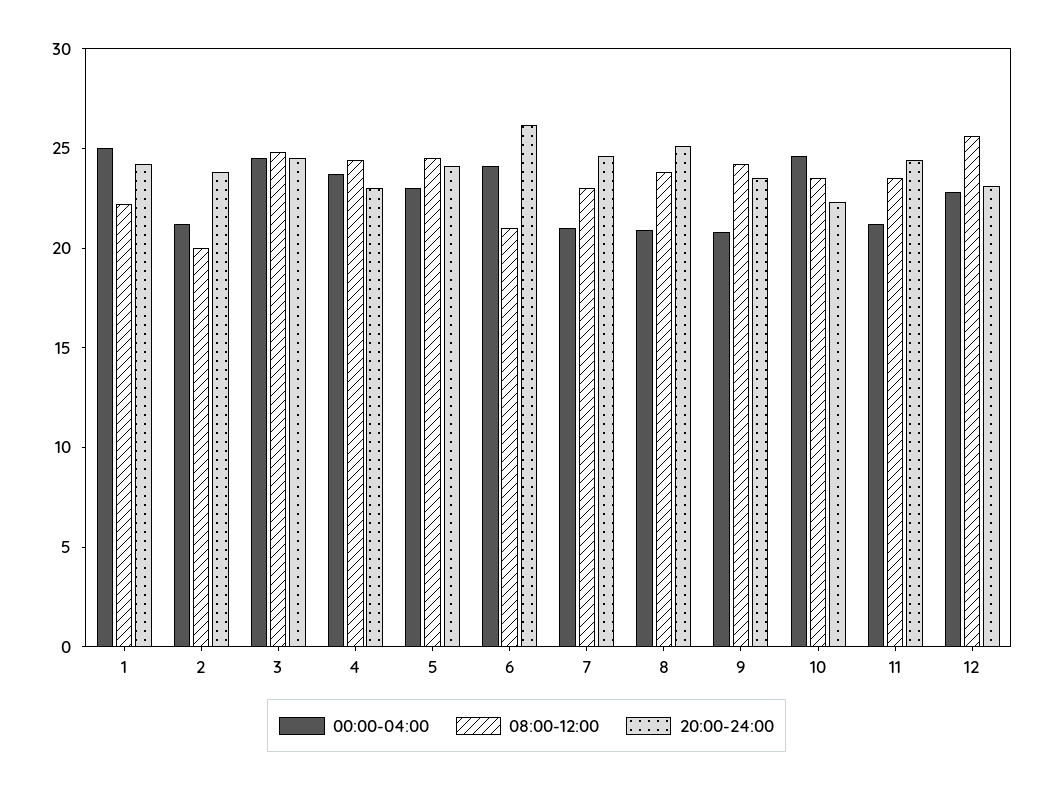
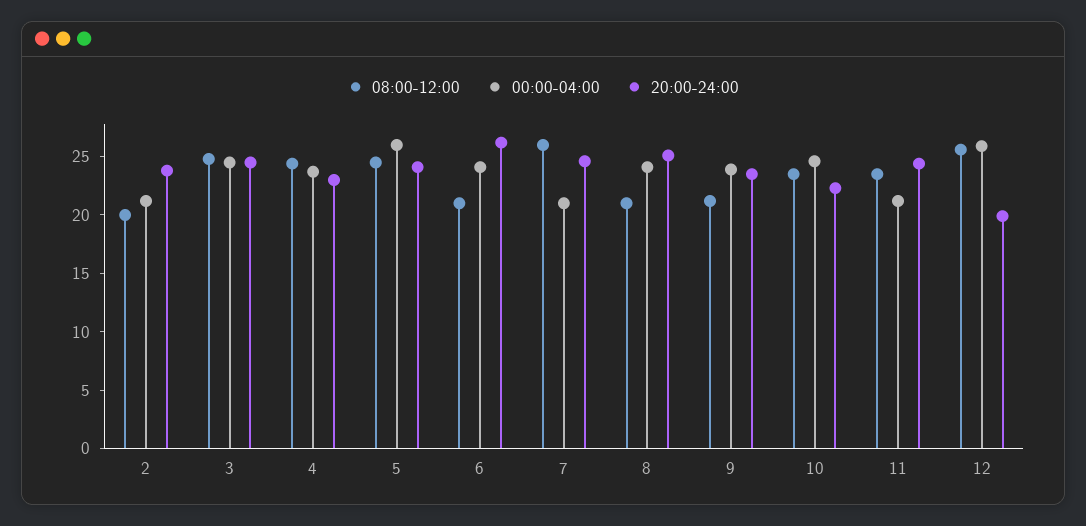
  {
    "00:00-04:00": {
-     "1": 25,
      "2": 21,
      "3": 25,
      "4": 24,
-     "5": 23,
+     "5": 26,
      "6": 24,
      "7": 21,
-     "8": 21,
+     "8": 24,
-     "9": 21,
+     "9": 24,
      "10": 25,
      "11": 21,
-     "12": 23
+     "12": 26
    },
    "08:00-12:00": {
-     "1": 22,
      "2": 20,
      "3": 25,
      "4": 24,
      "5": 25,
      "6": 21,
-     "7": 23,
+     "7": 26,
-     "8": 24,
+     "8": 21,
-     "9": 24,
+     "9": 21,
      "10": 24,
      "11": 24,
      "12": 26
    },
    "20:00-24:00": {
-     "1": 24,
      "2": 24,
      "3": 25,
      "4": 23,
      "5": 24,
      "6": 26,
      "7": 25,
      "8": 25,
      "9": 24,
      "10": 22,
      "11": 24,
-     "12": 23
+     "12": 20
    }
  }

